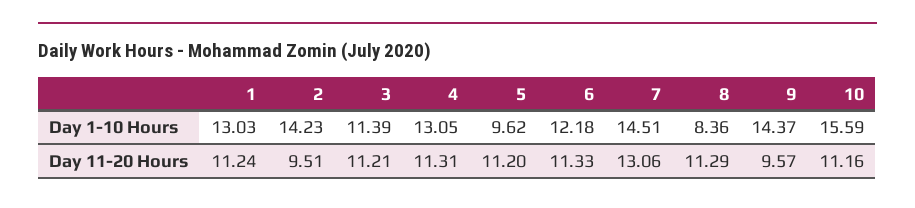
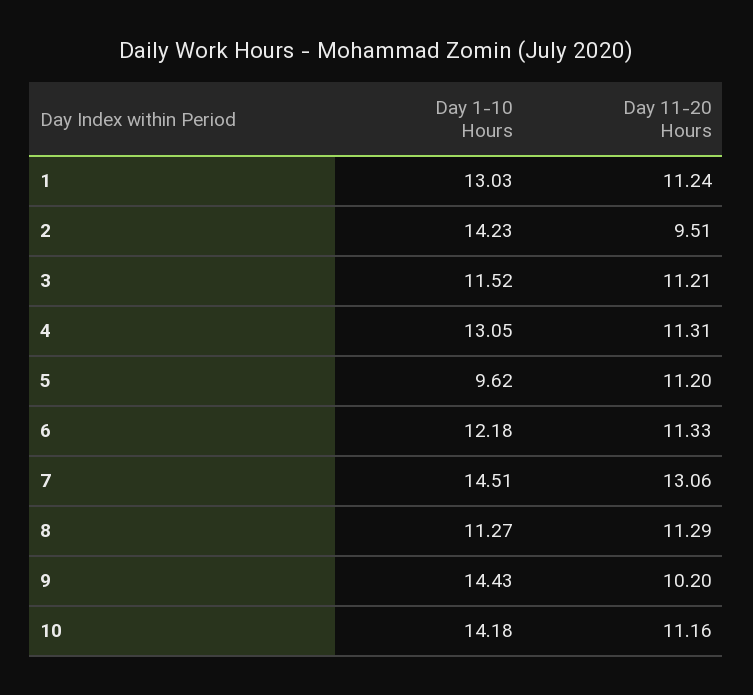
  {
    "1": {
      "Day 1-10 Hours": 13.03,
      "Day 11-20 Hours": 11.24
    },
    "2": {
      "Day 1-10 Hours": 14.23,
      "Day 11-20 Hours": 9.51
    },
    "3": {
-     "Day 1-10 Hours": 11.39,
+     "Day 1-10 Hours": 11.52,
      "Day 11-20 Hours": 11.21
    },
    "4": {
      "Day 1-10 Hours": 13.05,
      "Day 11-20 Hours": 11.31
    },
    "5": {
      "Day 1-10 Hours": 9.62,
      "Day 11-20 Hours": 11.2
    },
    "6": {
      "Day 1-10 Hours": 12.18,
      "Day 11-20 Hours": 11.33
    },
    "7": {
      "Day 1-10 Hours": 14.51,
      "Day 11-20 Hours": 13.06
    },
    "8": {
-     "Day 1-10 Hours": 8.36,
+     "Day 1-10 Hours": 11.27,
      "Day 11-20 Hours": 11.29
    },
    "9": {
-     "Day 1-10 Hours": 14.37,
+     "Day 1-10 Hours": 14.43,
-     "Day 11-20 Hours": 9.57
+     "Day 11-20 Hours": 10.2
    },
    "10": {
-     "Day 1-10 Hours": 15.59,
+     "Day 1-10 Hours": 14.18,
      "Day 11-20 Hours": 11.16
    }
  }

